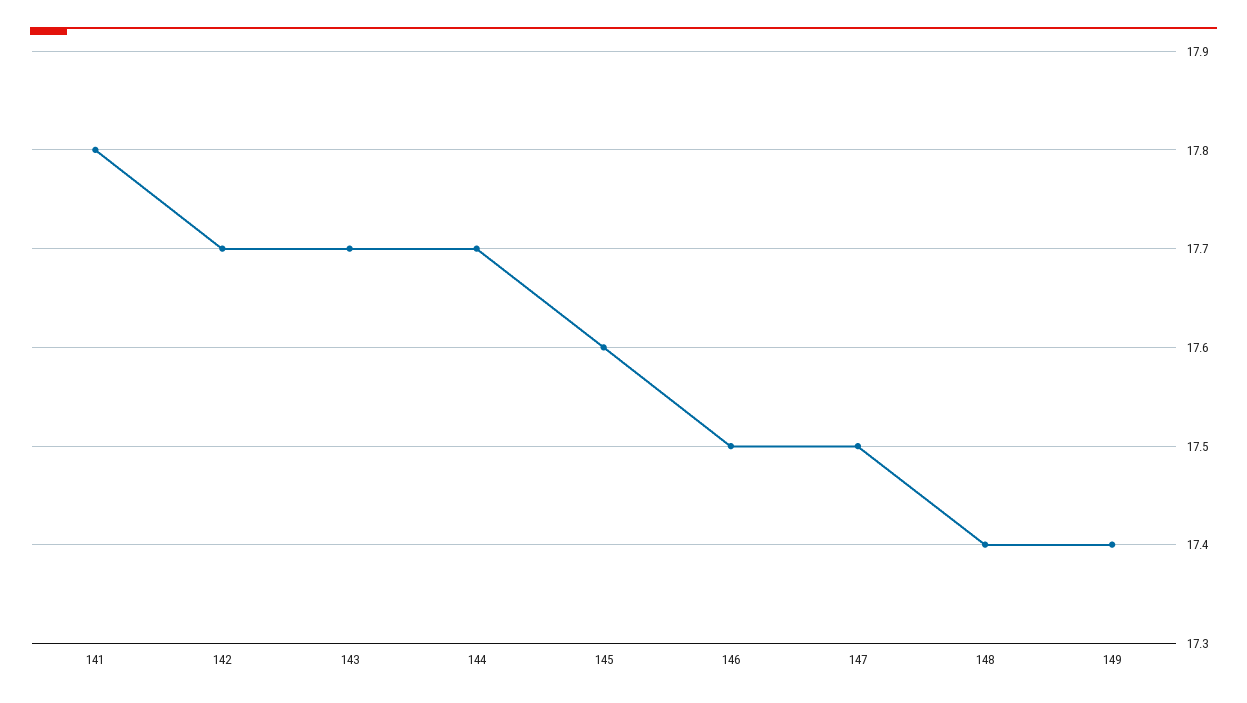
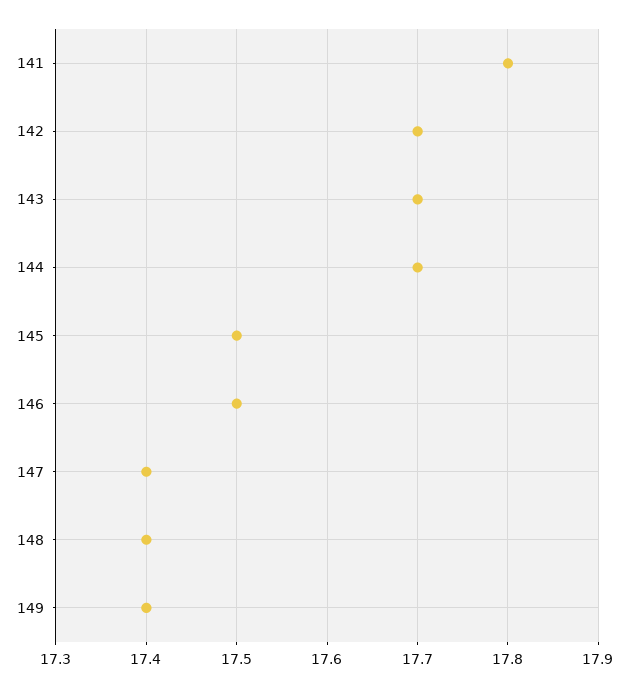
  {
    "141": 17.8,
    "142": 17.7,
    "143": 17.7,
    "144": 17.7,
-   "145": 17.6,
+   "145": 17.5,
    "146": 17.5,
-   "147": 17.5,
+   "147": 17.4,
    "148": 17.4,
    "149": 17.4
  }

